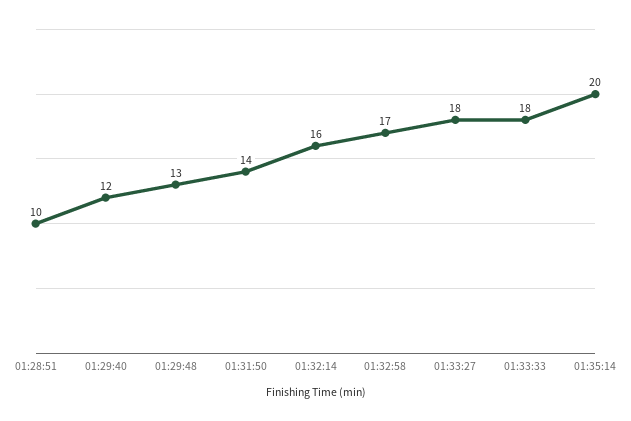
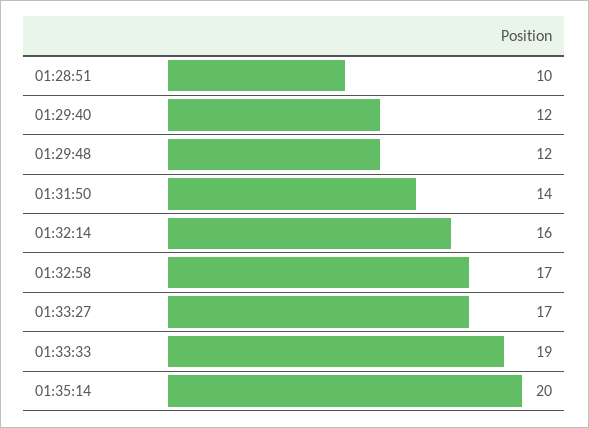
  {
    "01:28:51": 10,
    "01:29:40": 12,
-   "01:29:48": 13,
+   "01:29:48": 12,
    "01:31:50": 14,
    "01:32:14": 16,
    "01:32:58": 17,
-   "01:33:27": 18,
+   "01:33:27": 17,
-   "01:33:33": 18,
+   "01:33:33": 19,
    "01:35:14": 20
  }

